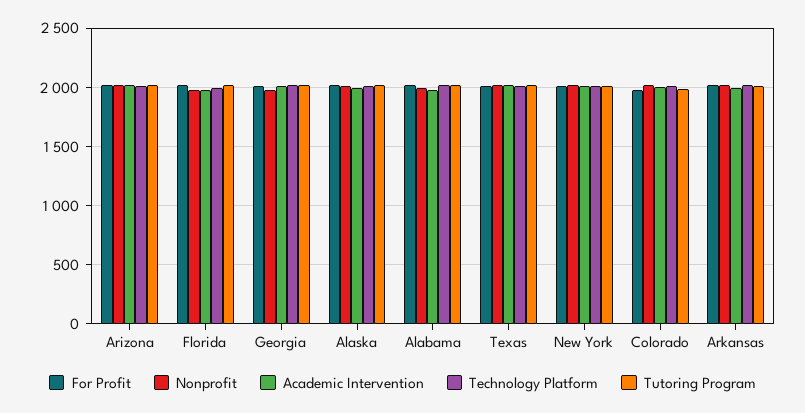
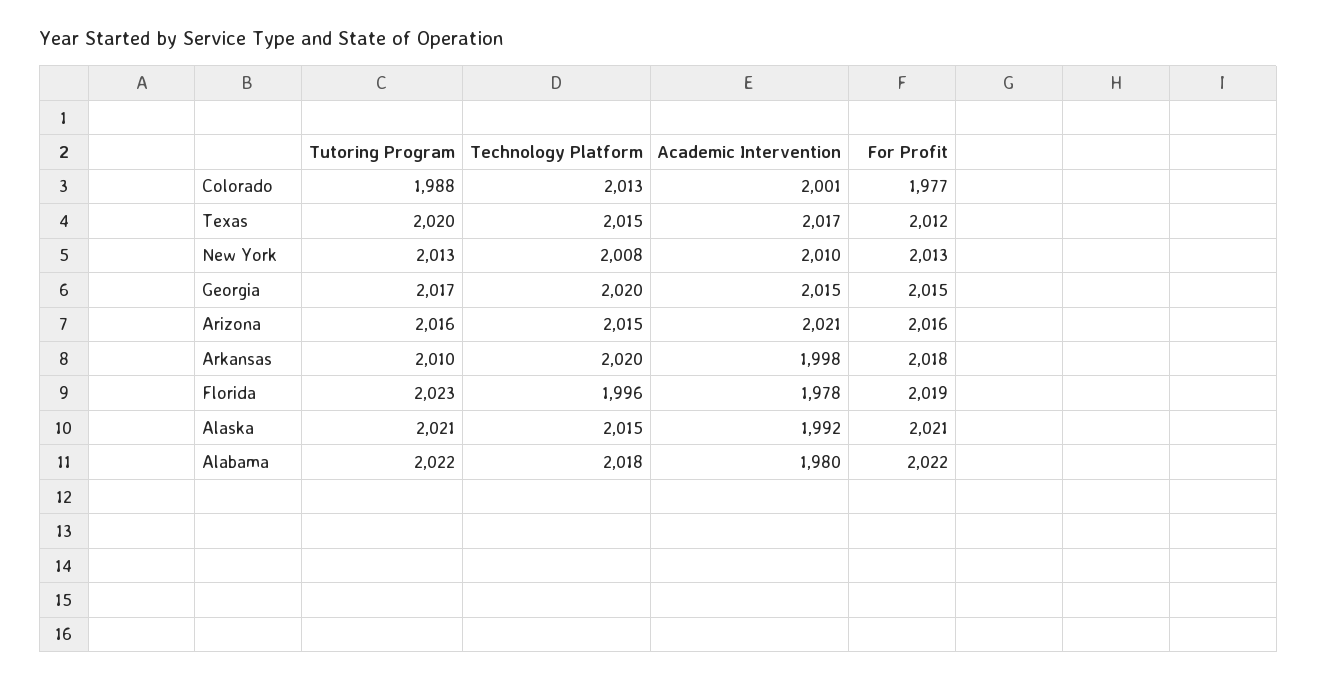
  {
    "For Profit": {
      "Arizona": 2016,
      "Florida": 2019,
      "Georgia": 2015,
      "Alaska": 2021,
      "Alabama": 2022,
      "Texas": 2012,
      "New York": 2013,
      "Colorado": 1977,
      "Arkansas": 2018
    },
-   "Nonprofit": {
-     "Arizona": 2000,
-     "Florida": 2000,
-     "Georgia": 2000,
-     "Alaska": 2000,
-     "Alabama": 2000,
-     "Texas": 2000,
-     "New York": 2000,
-     "Colorado": 2000,
-     "Arkansas": 2000
-   },
    "Academic Intervention": {
      "Arizona": 2021,
      "Florida": 1978,
      "Georgia": 2015,
      "Alaska": 1992,
      "Alabama": 1980,
      "Texas": 2017,
      "New York": 2010,
      "Colorado": 2001,
      "Arkansas": 1998
    },
    "Technology Platform": {
      "Arizona": 2015,
      "Florida": 1996,
      "Georgia": 2020,
      "Alaska": 2015,
      "Alabama": 2018,
      "Texas": 2015,
      "New York": 2008,
      "Colorado": 2013,
      "Arkansas": 2020
    },
    "Tutoring Program": {
      "Arizona": 2016,
      "Florida": 2023,
      "Georgia": 2017,
      "Alaska": 2021,
      "Alabama": 2022,
      "Texas": 2020,
      "New York": 2013,
      "Colorado": 1988,
      "Arkansas": 2010
    }
  }

